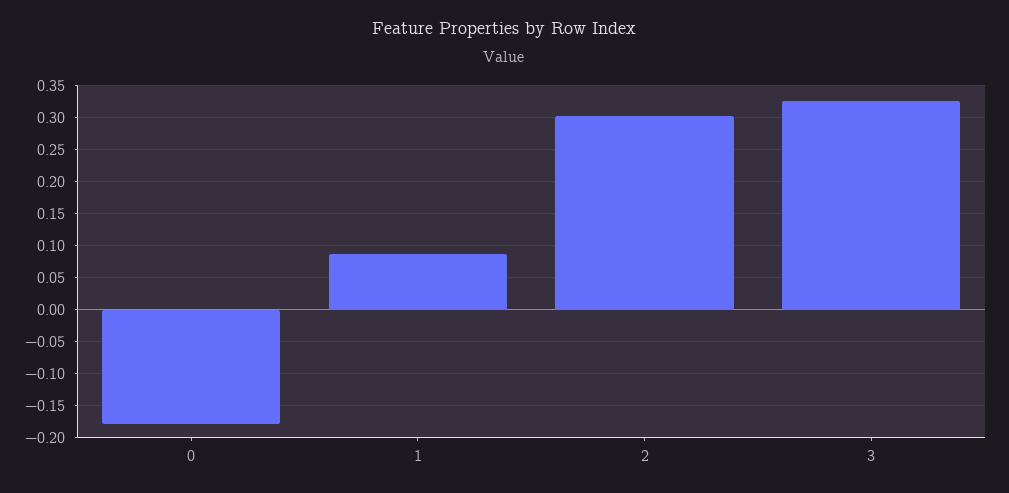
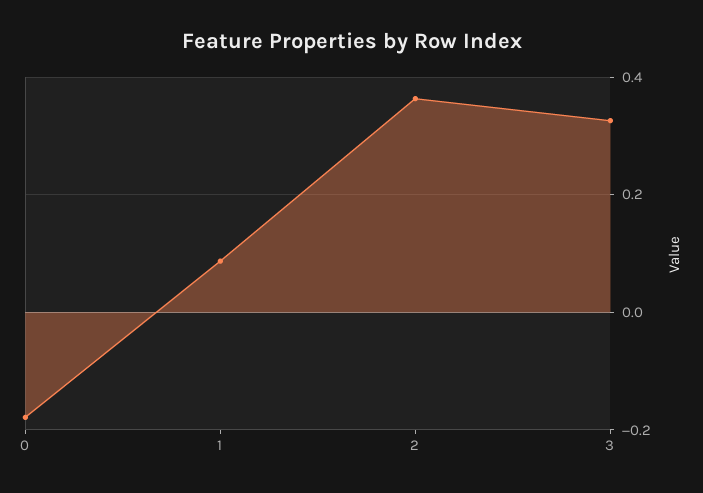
  {
    "0": -0.18,
    "1": 0.09,
-   "2": 0.3,
+   "2": 0.36,
    "3": 0.33
  }

